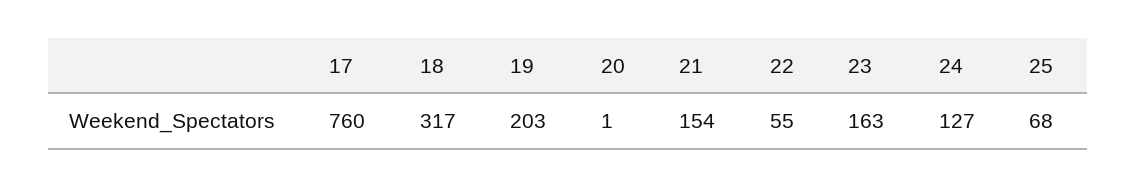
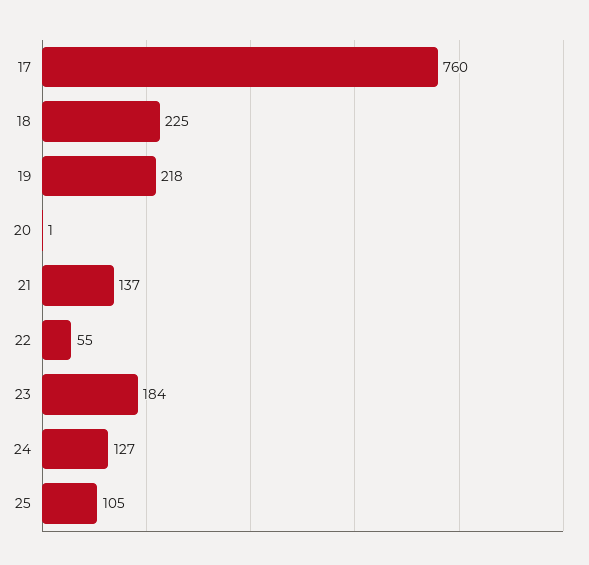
  {
    "17": 760,
-   "18": 317,
+   "18": 225,
-   "19": 203,
+   "19": 218,
    "20": 1,
-   "21": 154,
+   "21": 137,
    "22": 55,
-   "23": 163,
+   "23": 184,
    "24": 127,
-   "25": 68
+   "25": 105
  }

